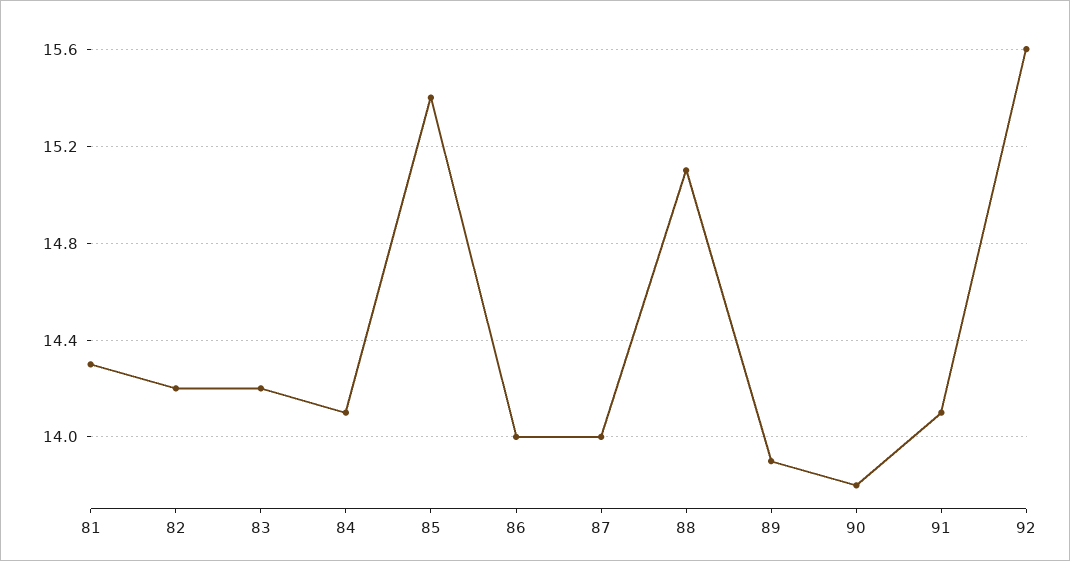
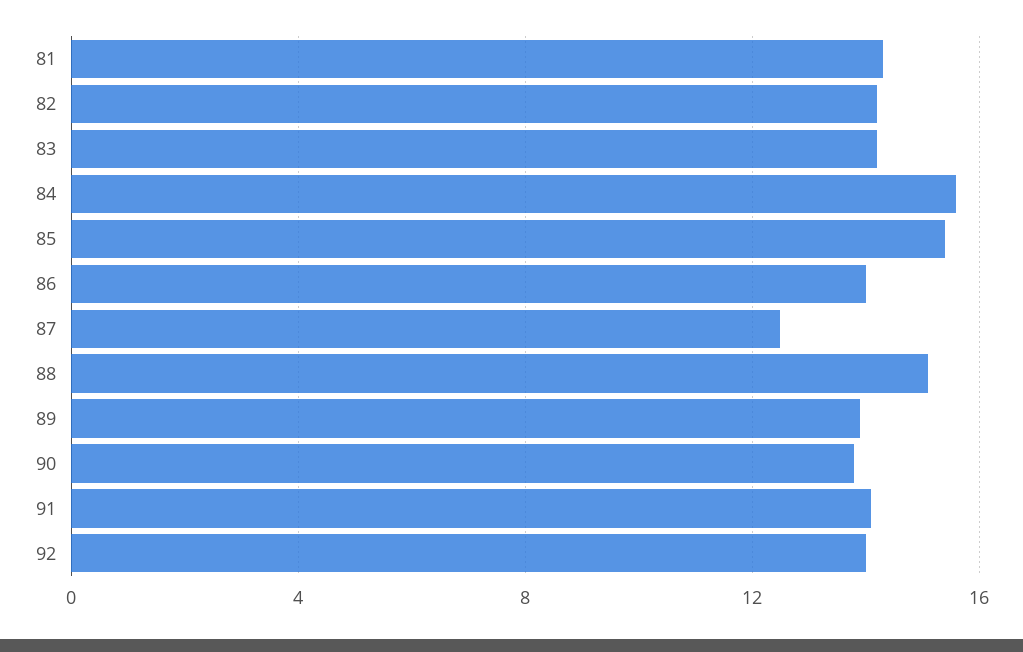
  {
    "81": 14.3,
    "82": 14.2,
    "83": 14.2,
-   "84": 14.1,
+   "84": 15.5,
    "85": 15.4,
    "86": 14,
-   "87": 14,
+   "87": 12.5,
    "88": 15.1,
    "89": 13.9,
    "90": 13.8,
    "91": 14.1,
-   "92": 15.6
+   "92": 14
  }

